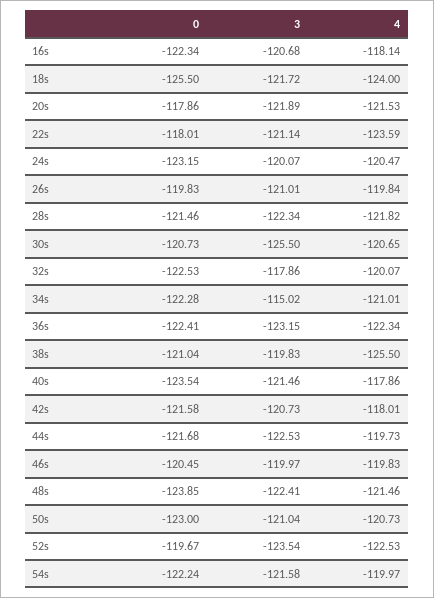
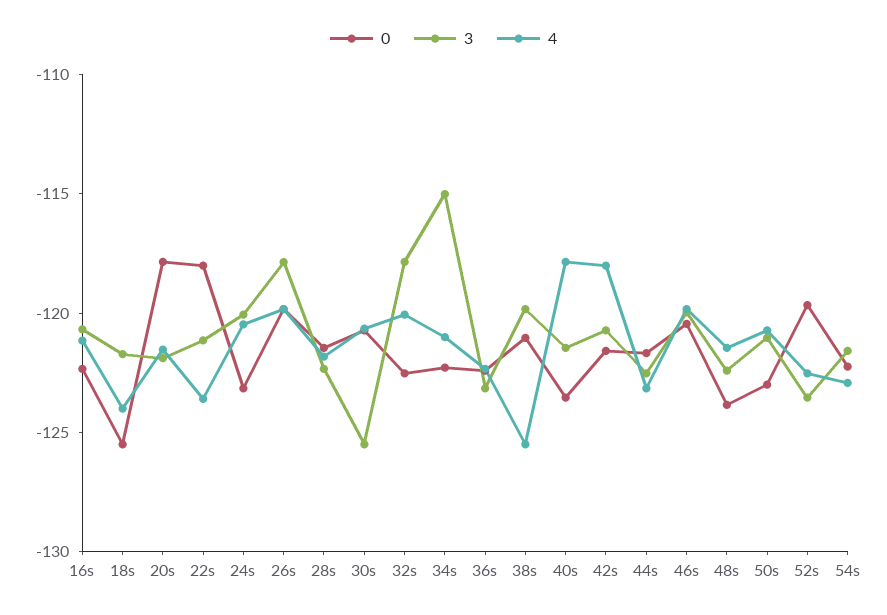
  {
    "0": {
      "16s": -122.34,
      "18s": -125.5,
      "20s": -117.86,
      "22s": -118.01,
      "24s": -123.15,
      "26s": -119.83,
      "28s": -121.46,
      "30s": -120.73,
      "32s": -122.53,
      "34s": -122.28,
      "36s": -122.41,
      "38s": -121.04,
      "40s": -123.54,
      "42s": -121.58,
      "44s": -121.68,
      "46s": -120.45,
      "48s": -123.85,
      "50s": -123,
      "52s": -119.67,
      "54s": -122.24
    },
    "3": {
      "16s": -120.68,
      "18s": -121.72,
      "20s": -121.89,
      "22s": -121.14,
      "24s": -120.07,
-     "26s": -121.01,
+     "26s": -118,
      "28s": -122.34,
      "30s": -125.5,
      "32s": -117.86,
      "34s": -115.02,
      "36s": -123.15,
      "38s": -119.83,
      "40s": -121.46,
      "42s": -120.73,
      "44s": -122.53,
      "46s": -119.97,
      "48s": -122.41,
      "50s": -121.04,
      "52s": -123.54,
      "54s": -121.58
    },
    "4": {
-     "16s": -118.14,
+     "16s": -121,
      "18s": -124,
      "20s": -121.53,
      "22s": -123.59,
      "24s": -120.47,
      "26s": -119.84,
      "28s": -121.82,
      "30s": -120.65,
      "32s": -120.07,
      "34s": -121.01,
      "36s": -122.34,
      "38s": -125.5,
      "40s": -117.86,
      "42s": -118.01,
-     "44s": -119.73,
+     "44s": -123,
      "46s": -119.83,
      "48s": -121.46,
      "50s": -120.73,
      "52s": -122.53,
-     "54s": -119.97
+     "54s": -123
    }
  }

